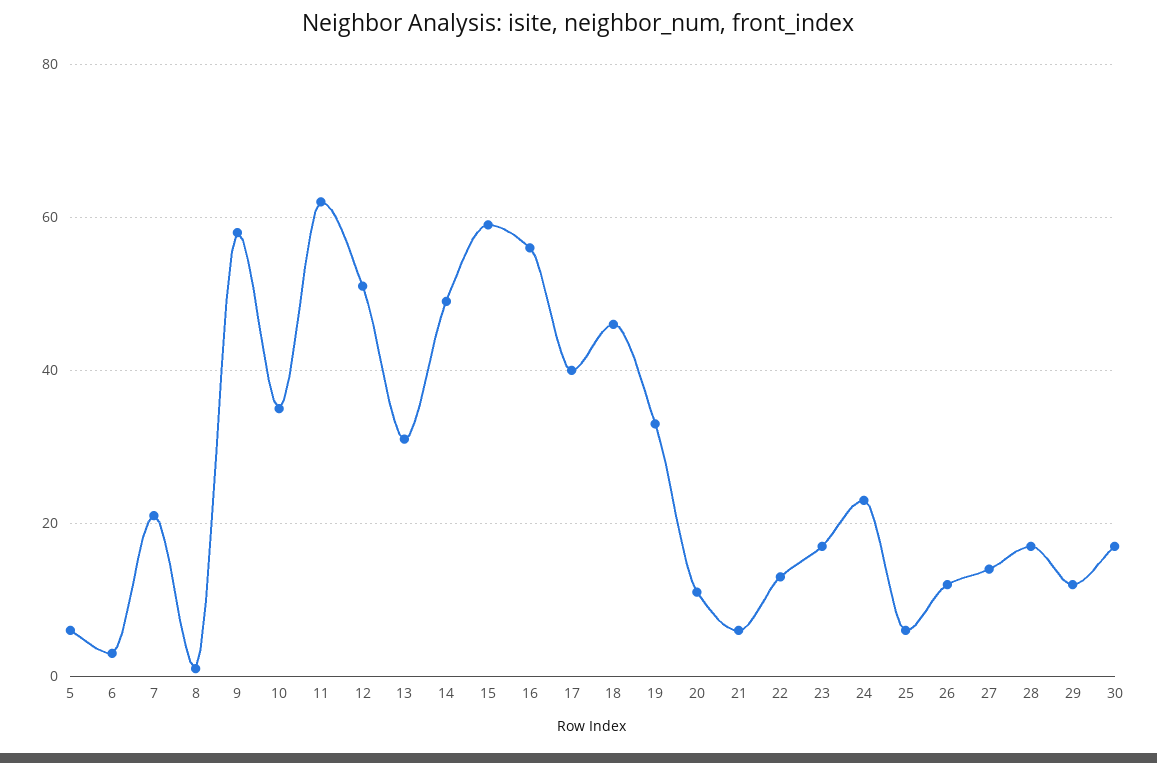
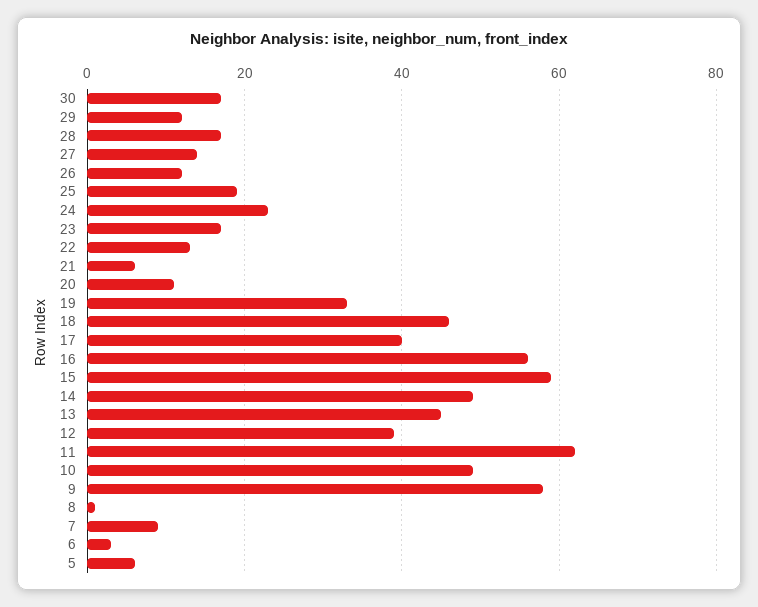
  {
    "5": 5,
    "6": 5,
-   "7": 20,
+   "7": 10,
    "8": 0,
    "9": 60,
-   "10": 35,
+   "10": 50,
    "11": 60,
-   "12": 50,
+   "12": 40,
-   "13": 30,
+   "13": 45,
    "14": 50,
    "15": 60,
    "16": 55,
    "17": 40,
    "18": 45,
    "19": 35,
    "20": 10,
    "21": 5,
    "22": 15,
    "23": 15,
    "24": 25,
-   "25": 5,
+   "25": 20,
    "26": 10,
    "27": 15,
    "28": 15,
    "29": 10,
    "30": 15
  }

